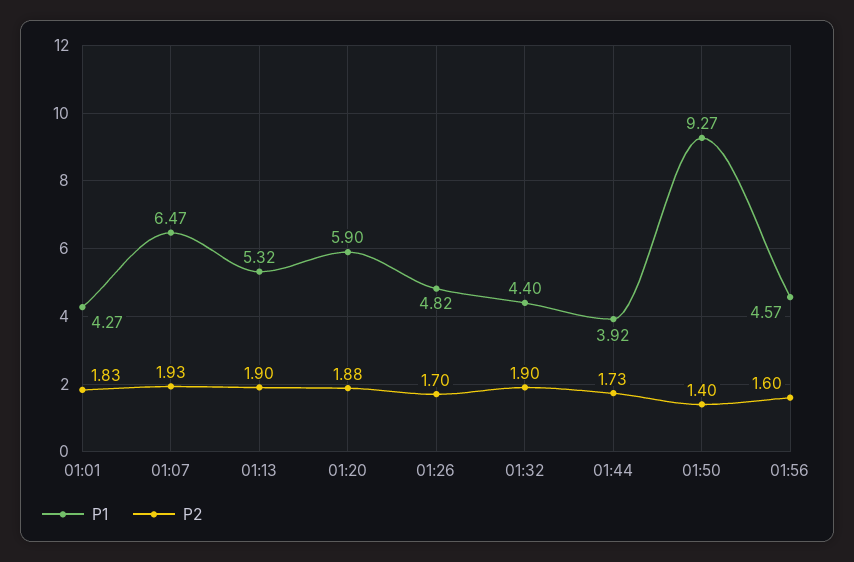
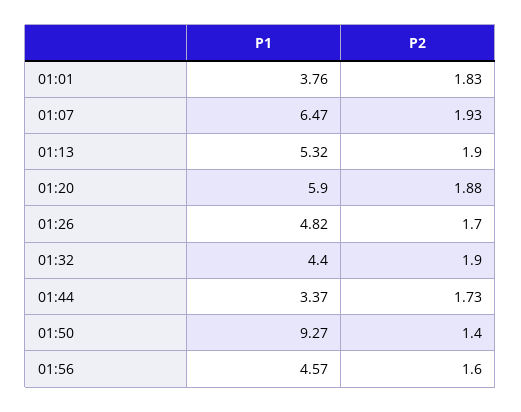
  {
    "P1": {
-     "01:01": 4.27,
+     "01:01": 3.76,
      "01:07": 6.47,
      "01:13": 5.32,
      "01:20": 5.9,
      "01:26": 4.82,
      "01:32": 4.4,
-     "01:44": 3.92,
+     "01:44": 3.37,
      "01:50": 9.27,
      "01:56": 4.57
    },
    "P2": {
      "01:01": 1.83,
      "01:07": 1.93,
      "01:13": 1.9,
      "01:20": 1.88,
      "01:26": 1.7,
      "01:32": 1.9,
      "01:44": 1.73,
      "01:50": 1.4,
      "01:56": 1.6
    }
  }

